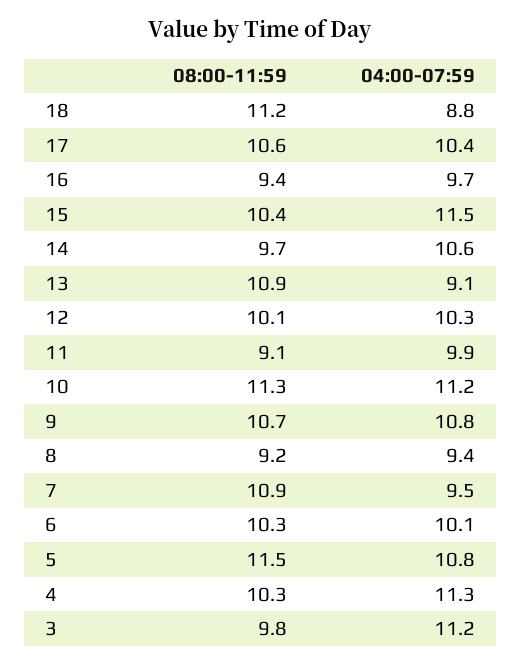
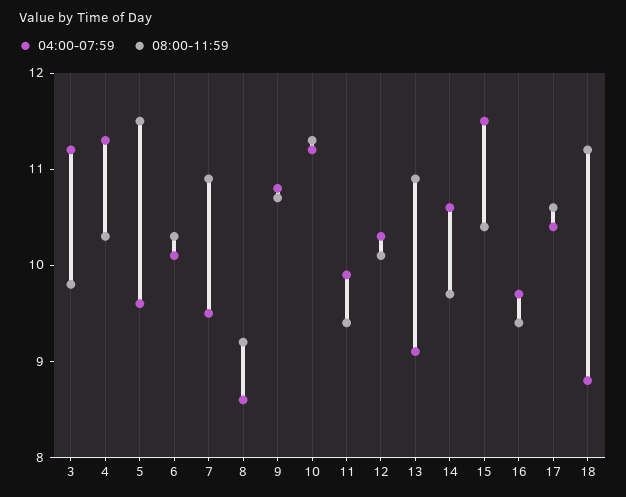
  {
    "08:00-11:59": {
      "18": 11.2,
      "17": 10.6,
      "16": 9.4,
      "15": 10.4,
      "14": 9.7,
      "13": 10.9,
      "12": 10.1,
-     "11": 9.1,
+     "11": 9.4,
      "10": 11.3,
      "9": 10.7,
      "8": 9.2,
      "7": 10.9,
      "6": 10.3,
      "5": 11.5,
      "4": 10.3,
      "3": 9.8
    },
    "04:00-07:59": {
      "18": 8.8,
      "17": 10.4,
      "16": 9.7,
      "15": 11.5,
      "14": 10.6,
      "13": 9.1,
      "12": 10.3,
      "11": 9.9,
      "10": 11.2,
      "9": 10.8,
-     "8": 9.4,
+     "8": 8.6,
      "7": 9.5,
      "6": 10.1,
-     "5": 10.8,
+     "5": 9.6,
      "4": 11.3,
      "3": 11.2
    }
  }

